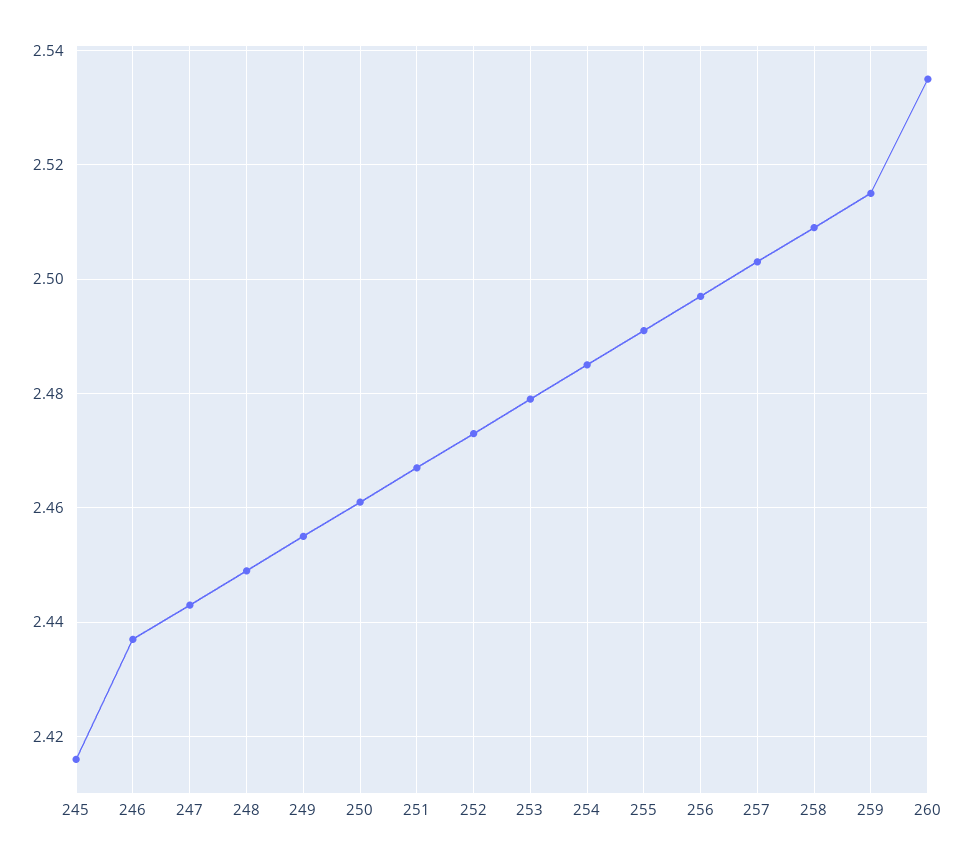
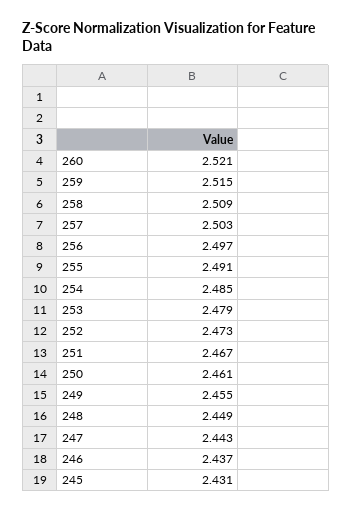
  {
-   "245": 2.415,
+   "245": 2.431,
    "246": 2.437,
    "247": 2.443,
    "248": 2.449,
    "249": 2.455,
    "250": 2.461,
    "251": 2.467,
    "252": 2.473,
    "253": 2.479,
    "254": 2.485,
    "255": 2.491,
    "256": 2.497,
    "257": 2.503,
    "258": 2.509,
    "259": 2.515,
-   "260": 2.535
+   "260": 2.521
  }

